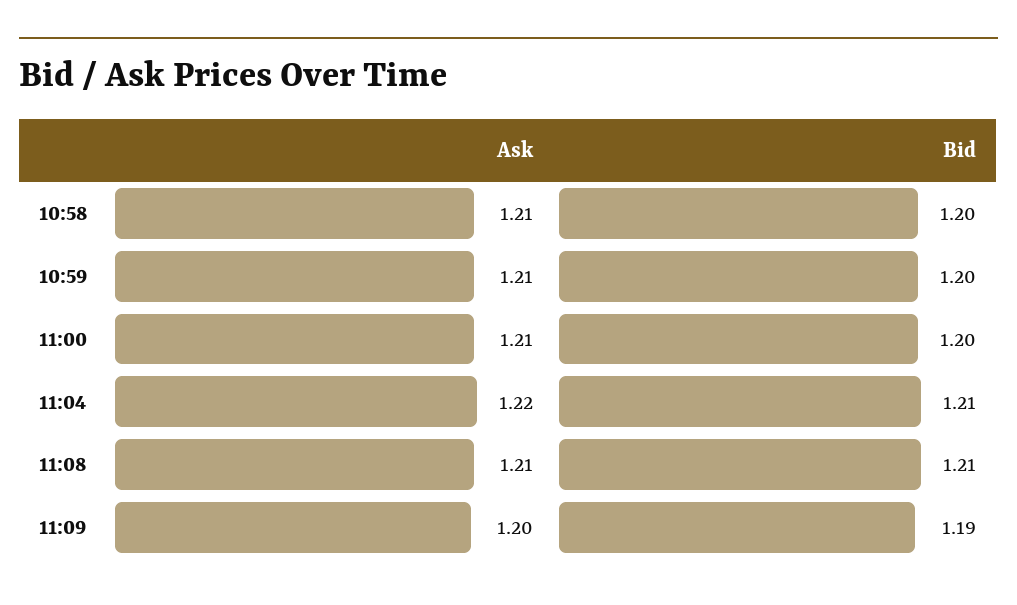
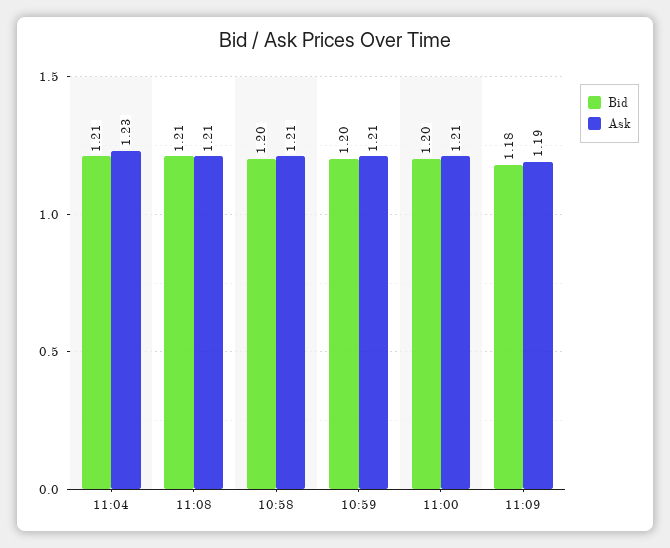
  {
    "Ask": {
      "10:58": 1.21,
      "10:59": 1.21,
      "11:00": 1.21,
-     "11:04": 1.22,
+     "11:04": 1.23,
      "11:08": 1.21,
-     "11:09": 1.2
+     "11:09": 1.19
    },
    "Bid": {
      "10:58": 1.2,
      "10:59": 1.2,
      "11:00": 1.2,
      "11:04": 1.21,
      "11:08": 1.21,
-     "11:09": 1.19
+     "11:09": 1.18
    }
  }

